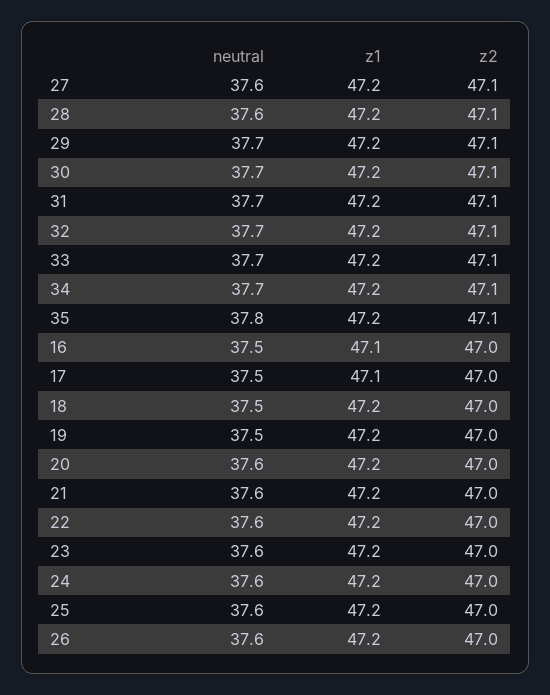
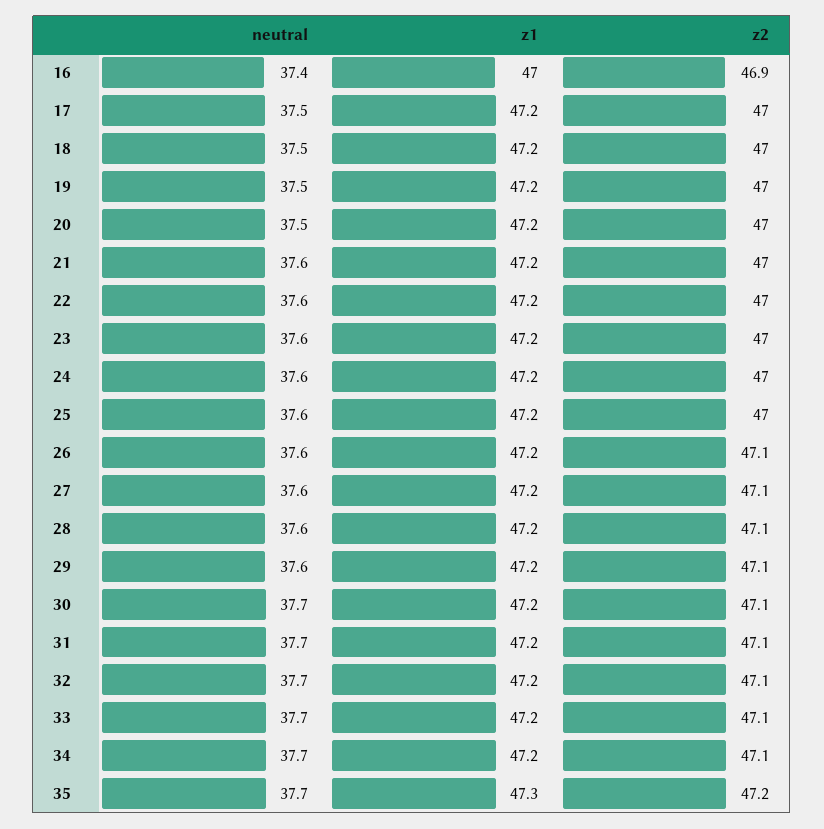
  {
    "neutral": {
      "27": 37.6,
      "28": 37.6,
-     "29": 37.7,
+     "29": 37.6,
      "30": 37.7,
      "31": 37.7,
      "32": 37.7,
      "33": 37.7,
      "34": 37.7,
-     "35": 37.8,
+     "35": 37.7,
-     "16": 37.5,
+     "16": 37.4,
      "17": 37.5,
      "18": 37.5,
      "19": 37.5,
-     "20": 37.6,
+     "20": 37.5,
      "21": 37.6,
      "22": 37.6,
      "23": 37.6,
      "24": 37.6,
      "25": 37.6,
      "26": 37.6
    },
    "z1": {
      "27": 47.2,
      "28": 47.2,
      "29": 47.2,
      "30": 47.2,
      "31": 47.2,
      "32": 47.2,
      "33": 47.2,
      "34": 47.2,
-     "35": 47.2,
+     "35": 47.3,
-     "16": 47.1,
+     "16": 47,
-     "17": 47.1,
+     "17": 47.2,
      "18": 47.2,
      "19": 47.2,
      "20": 47.2,
      "21": 47.2,
      "22": 47.2,
      "23": 47.2,
      "24": 47.2,
      "25": 47.2,
      "26": 47.2
    },
    "z2": {
      "27": 47.1,
      "28": 47.1,
      "29": 47.1,
      "30": 47.1,
      "31": 47.1,
      "32": 47.1,
      "33": 47.1,
      "34": 47.1,
-     "35": 47.1,
+     "35": 47.2,
-     "16": 47,
+     "16": 46.9,
      "17": 47,
      "18": 47,
      "19": 47,
      "20": 47,
      "21": 47,
      "22": 47,
      "23": 47,
      "24": 47,
      "25": 47,
-     "26": 47
+     "26": 47.1
    }
  }

